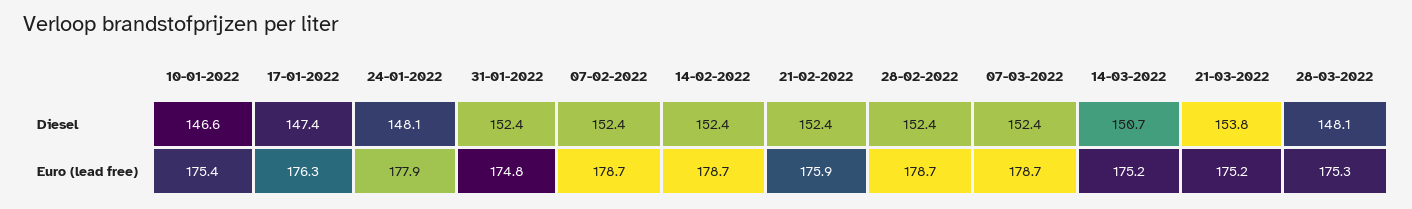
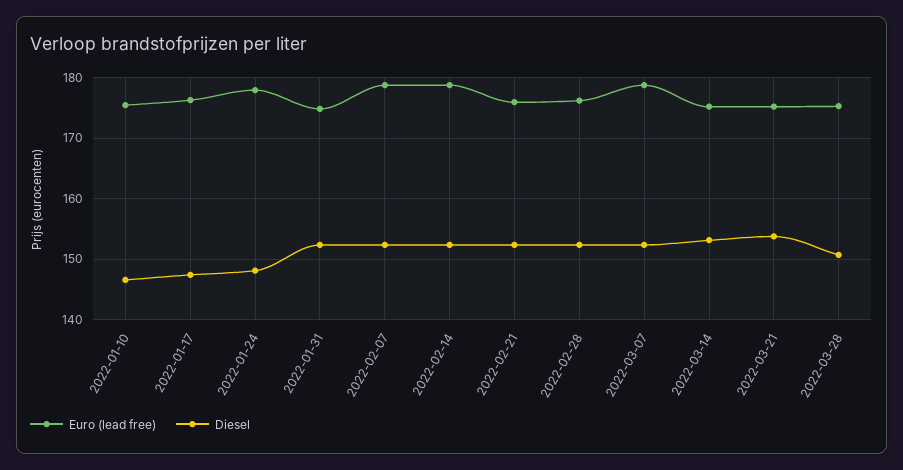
  {
    "Diesel": {
      "10-01-2022": 146.6,
      "17-01-2022": 147.4,
      "24-01-2022": 148.1,
      "31-01-2022": 152.4,
      "07-02-2022": 152.4,
      "14-02-2022": 152.4,
      "21-02-2022": 152.4,
      "28-02-2022": 152.4,
      "07-03-2022": 152.4,
-     "14-03-2022": 150.7,
+     "14-03-2022": 153,
      "21-03-2022": 153.8,
-     "28-03-2022": 148.1
+     "28-03-2022": 151
    },
    "Euro (lead free)": {
      "10-01-2022": 175.4,
      "17-01-2022": 176.3,
      "24-01-2022": 177.9,
      "31-01-2022": 174.8,
      "07-02-2022": 178.7,
      "14-02-2022": 178.7,
      "21-02-2022": 175.9,
-     "28-02-2022": 178.7,
+     "28-02-2022": 176,
      "07-03-2022": 178.7,
      "14-03-2022": 175.2,
      "21-03-2022": 175.2,
      "28-03-2022": 175.3
    }
  }

